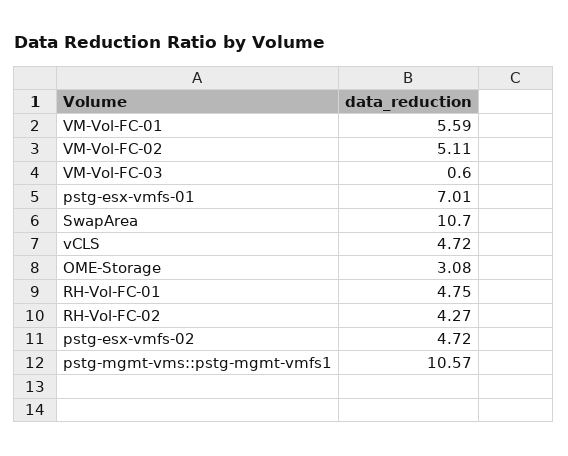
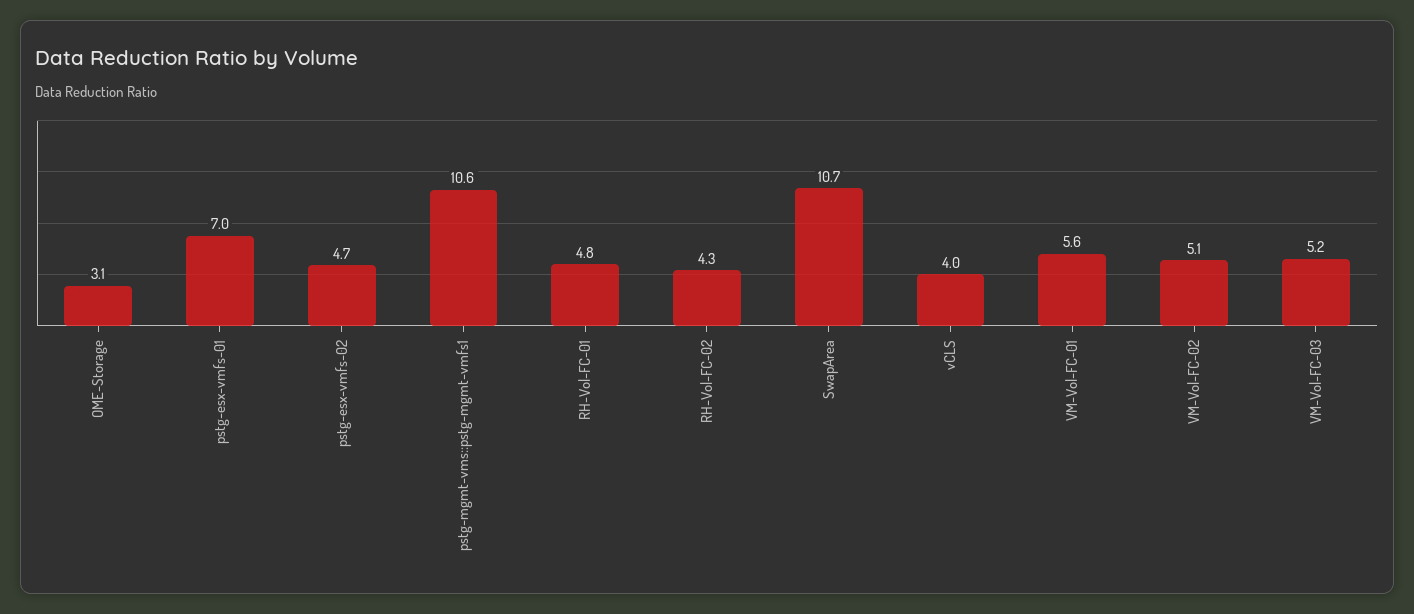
  {
    "VM-Vol-FC-01": 5.59,
    "VM-Vol-FC-02": 5.11,
-   "VM-Vol-FC-03": 0.6,
+   "VM-Vol-FC-03": 5.2,
    "pstg-esx-vmfs-01": 7.01,
    "SwapArea": 10.7,
-   "vCLS": 4.72,
+   "vCLS": 4,
    "OME-Storage": 3.08,
    "RH-Vol-FC-01": 4.75,
    "RH-Vol-FC-02": 4.27,
    "pstg-esx-vmfs-02": 4.72,
    "pstg-mgmt-vms::pstg-mgmt-vmfs1": 10.57
  }

